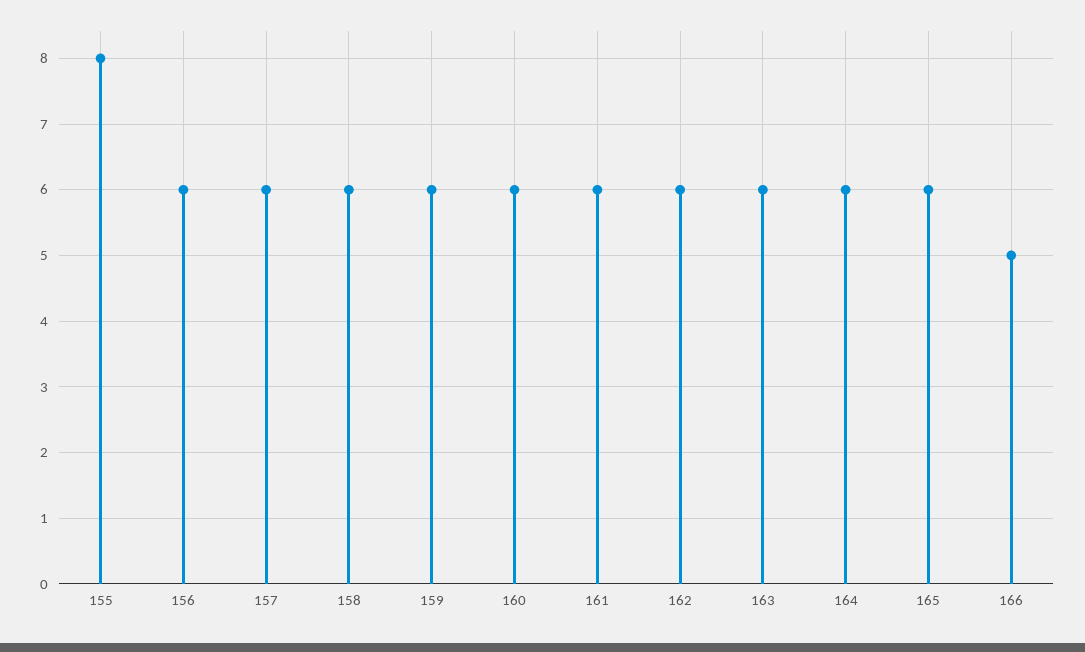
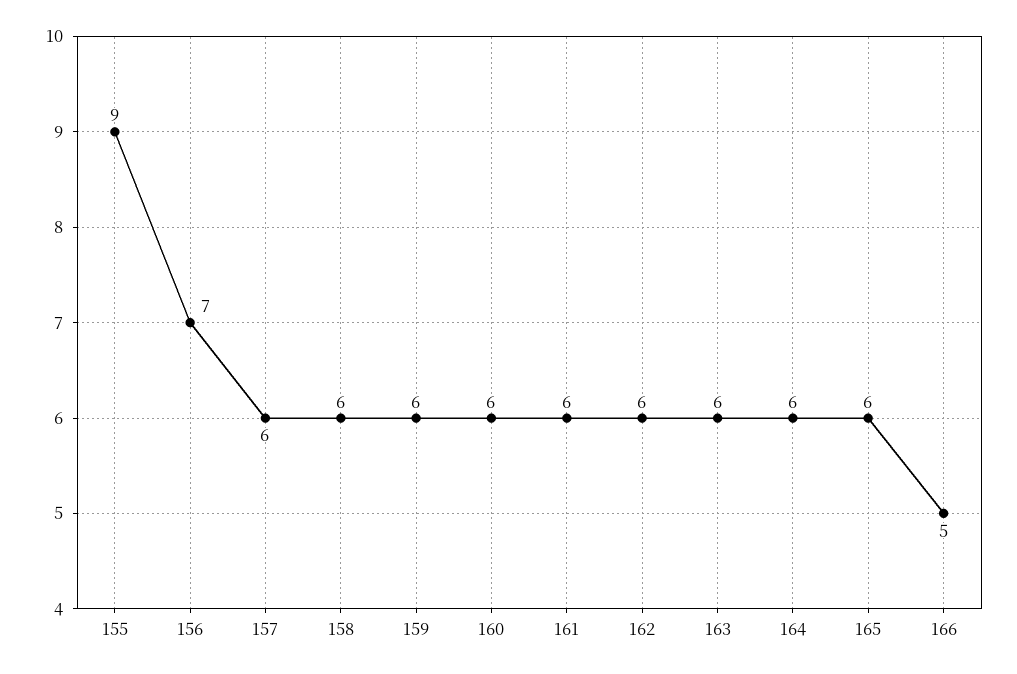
  {
-   "155": 8,
+   "155": 9,
-   "156": 6,
+   "156": 7,
    "157": 6,
    "158": 6,
    "159": 6,
    "160": 6,
    "161": 6,
    "162": 6,
    "163": 6,
    "164": 6,
    "165": 6,
    "166": 5
  }

